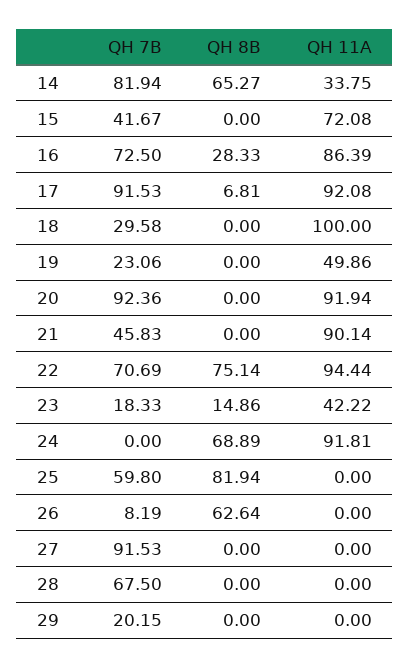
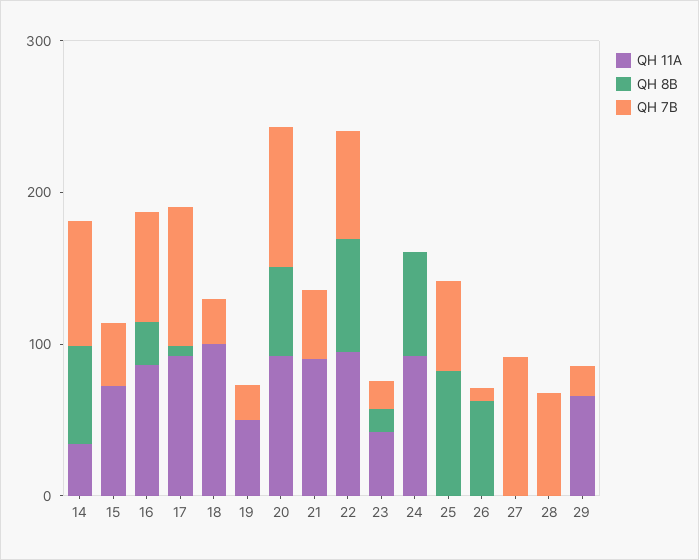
  {
    "QH 7B": {
      "14": 81.94,
      "15": 41.67,
      "16": 72.5,
      "17": 91.53,
      "18": 29.58,
      "19": 23.06,
      "20": 92.36,
      "21": 45.83,
      "22": 70.69,
      "23": 18.33,
      "24": 0,
      "25": 59.8,
      "26": 8.19,
      "27": 91.53,
      "28": 67.5,
      "29": 20.15
    },
    "QH 8B": {
      "14": 65.27,
      "15": 0,
      "16": 28.33,
      "17": 6.81,
      "18": 0,
      "19": 0,
-     "20": 0,
+     "20": 60,
      "21": 0,
      "22": 75.14,
      "23": 14.86,
      "24": 68.89,
      "25": 81.94,
      "26": 62.64,
      "27": 0,
      "28": 0,
      "29": 0
    },
    "QH 11A": {
      "14": 33.75,
      "15": 72.08,
      "16": 86.39,
      "17": 92.08,
      "18": 100,
      "19": 49.86,
      "20": 91.94,
      "21": 90.14,
      "22": 94.44,
      "23": 42.22,
      "24": 91.81,
      "25": 0,
      "26": 0,
      "27": 0,
      "28": 0,
-     "29": 0
+     "29": 60
    }
  }

